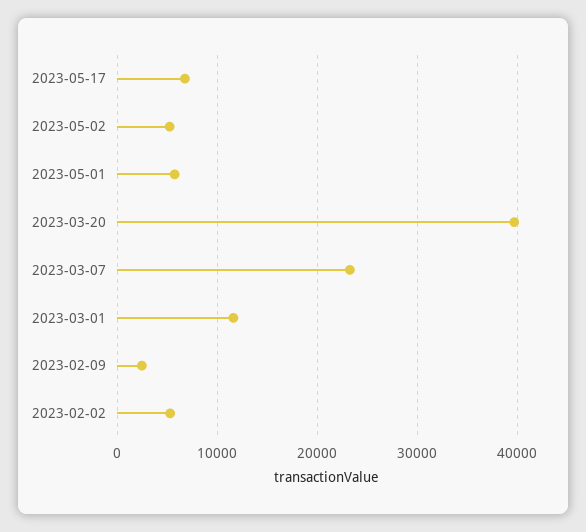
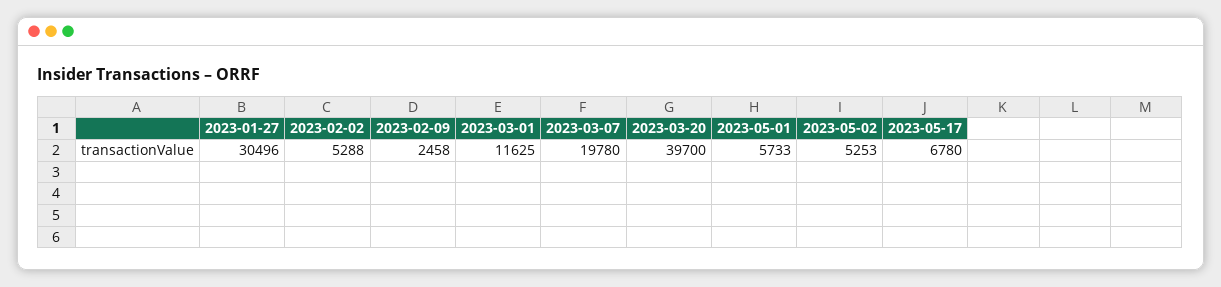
  {
    "2023-05-17": 6780,
    "2023-05-02": 5253,
    "2023-05-01": 5733,
    "2023-03-20": 39700,
-   "2023-03-07": 23000,
+   "2023-03-07": 19780,
    "2023-03-01": 11625,
    "2023-02-09": 2458,
-   "2023-02-02": 5288
+   "2023-02-02": 5288,
+   "2023-01-27": 30496
  }

